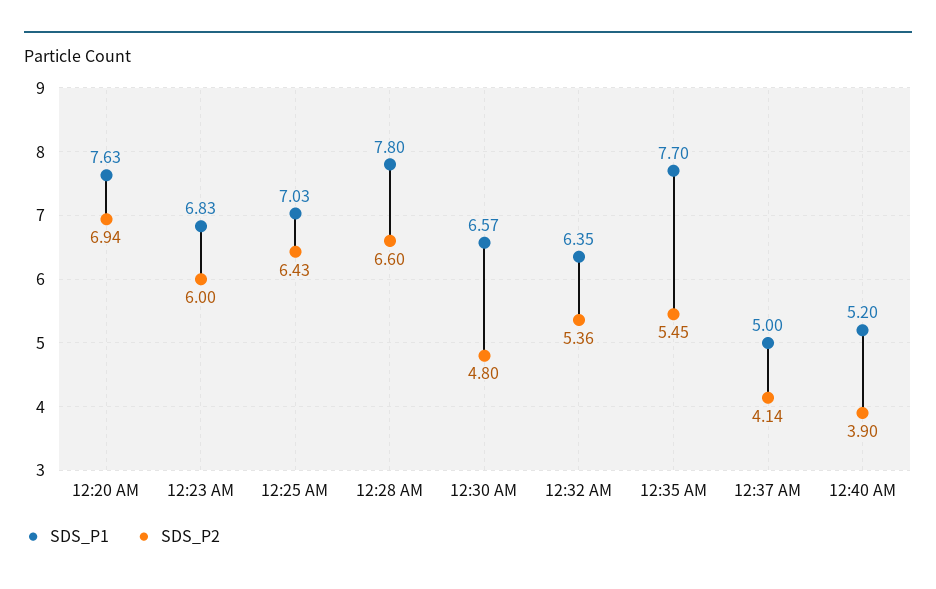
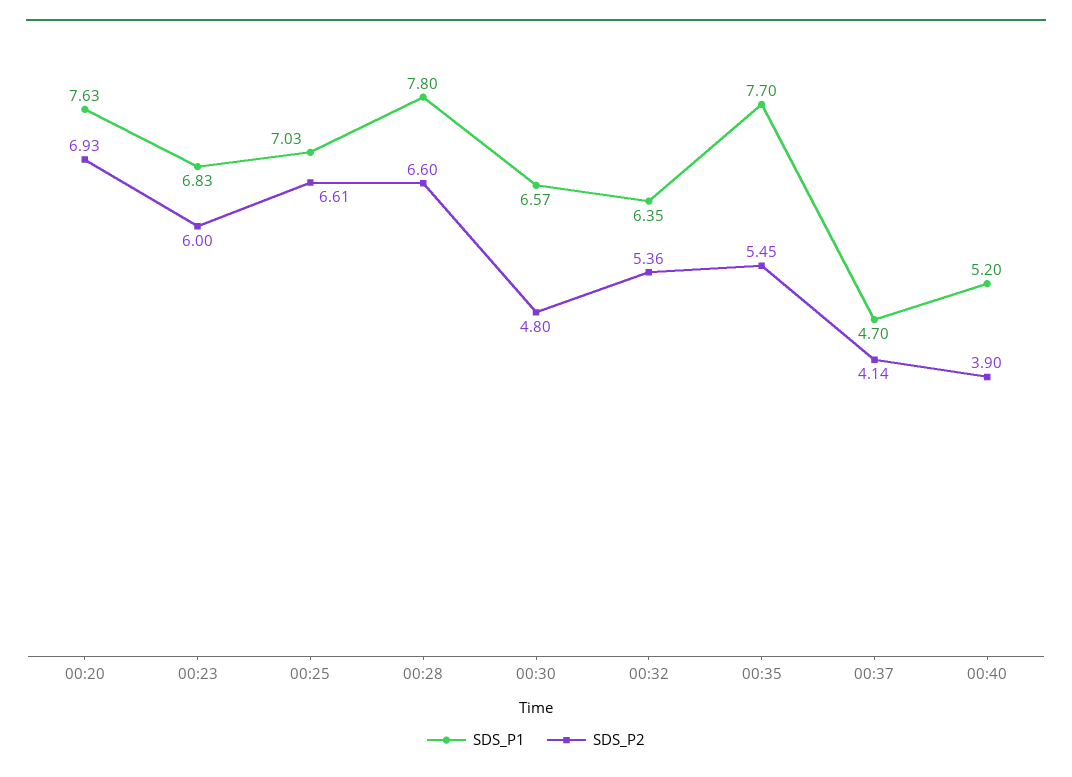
  {
    "SDS_P1": {
      "12:20 AM": 7.63,
      "12:23 AM": 6.83,
      "12:25 AM": 7.03,
      "12:28 AM": 7.8,
      "12:30 AM": 6.57,
      "12:32 AM": 6.35,
      "12:35 AM": 7.7,
-     "12:37 AM": 5,
+     "12:37 AM": 4.7,
      "12:40 AM": 5.2
    },
    "SDS_P2": {
-     "12:20 AM": 6.94,
+     "12:20 AM": 6.93,
      "12:23 AM": 6,
-     "12:25 AM": 6.43,
+     "12:25 AM": 6.61,
      "12:28 AM": 6.6,
      "12:30 AM": 4.8,
      "12:32 AM": 5.36,
      "12:35 AM": 5.45,
      "12:37 AM": 4.14,
      "12:40 AM": 3.9
    }
  }

